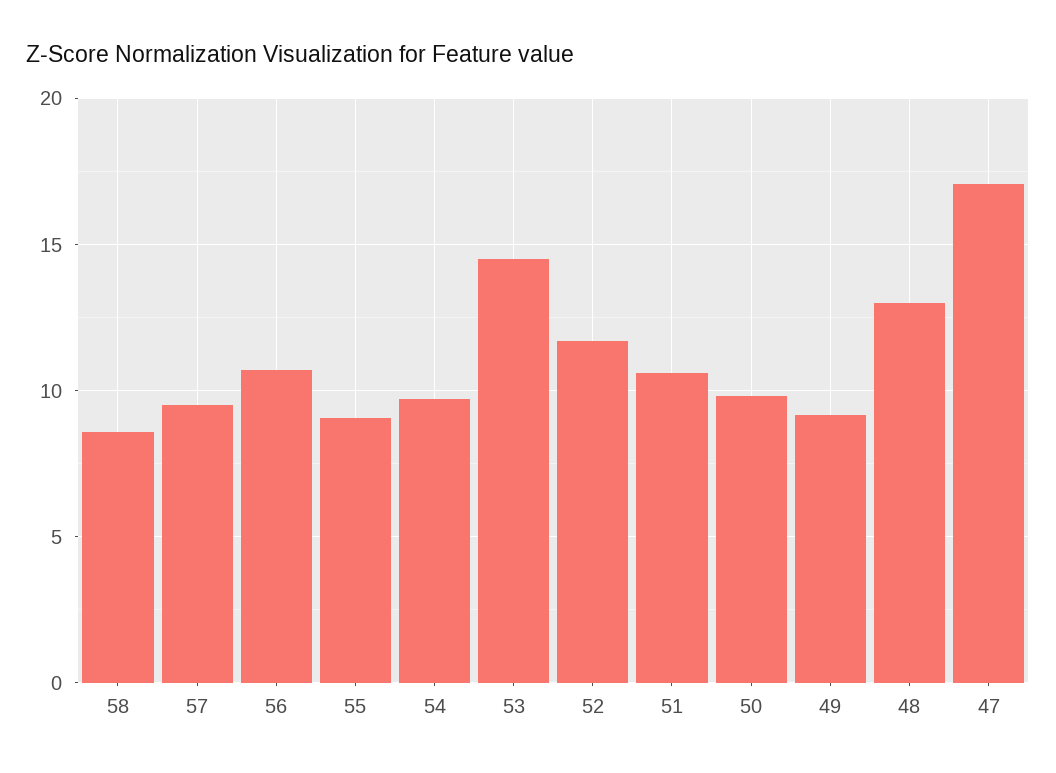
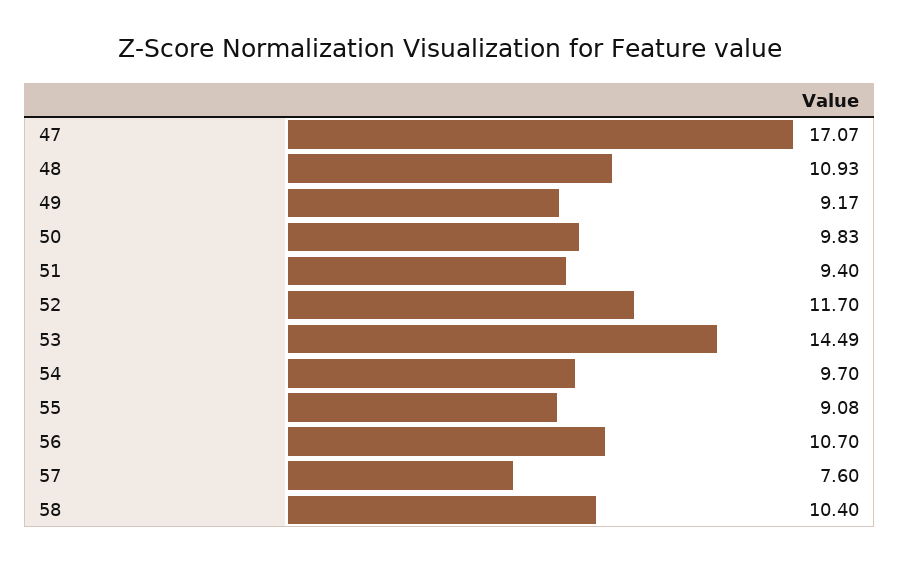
  {
-   "58": 8.5,
+   "58": 10.4,
-   "57": 9.5,
+   "57": 7.6,
    "56": 10.7,
    "55": 9.08,
    "54": 9.7,
    "53": 14.49,
    "52": 11.7,
-   "51": 10.5,
+   "51": 9.4,
    "50": 9.83,
    "49": 9.17,
-   "48": 13,
+   "48": 10.93,
    "47": 17.07
  }

